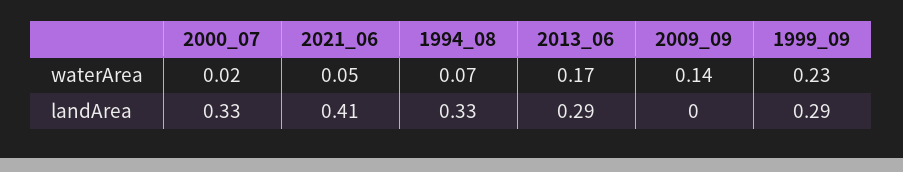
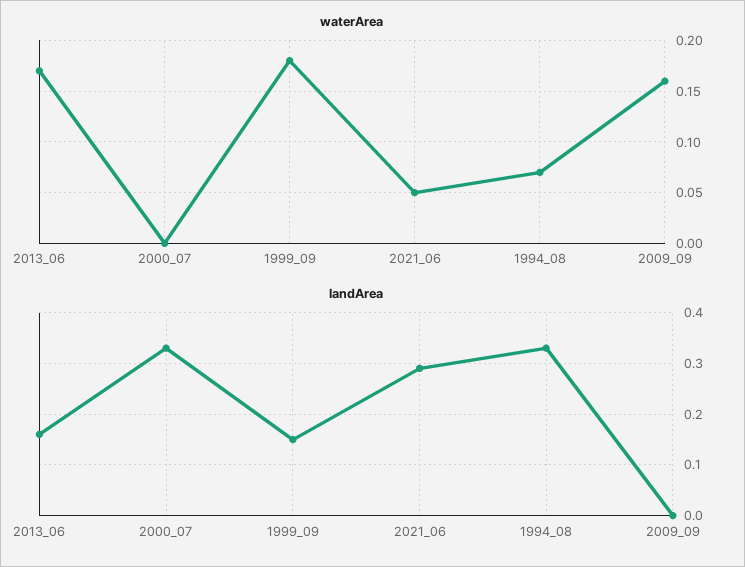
  {
    "waterArea": {
-     "2000_07": 0.02,
+     "2000_07": 0,
      "2021_06": 0.05,
      "1994_08": 0.07,
      "2013_06": 0.17,
-     "2009_09": 0.14,
+     "2009_09": 0.16,
-     "1999_09": 0.23
+     "1999_09": 0.18
    },
    "landArea": {
      "2000_07": 0.33,
-     "2021_06": 0.41,
+     "2021_06": 0.3,
      "1994_08": 0.33,
-     "2013_06": 0.29,
+     "2013_06": 0.15,
      "2009_09": 0,
-     "1999_09": 0.29
+     "1999_09": 0.15
    }
  }

